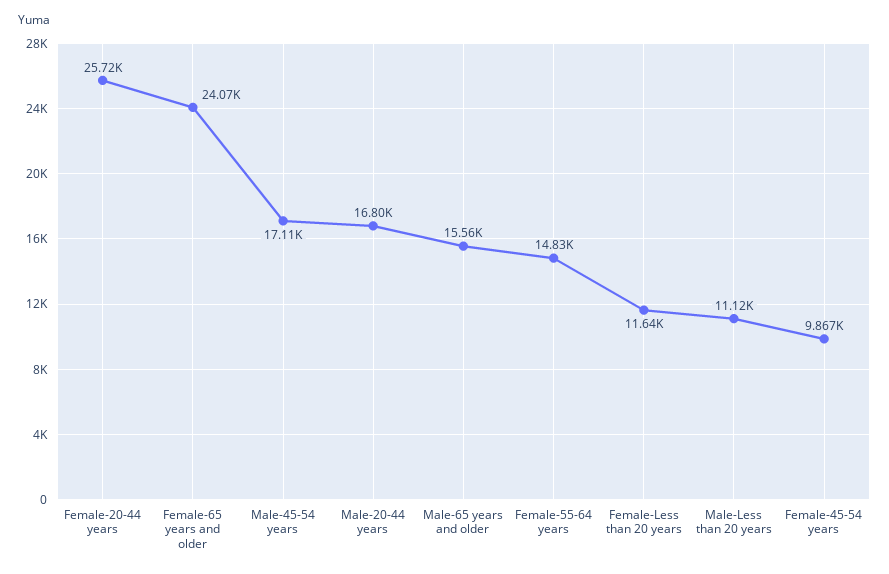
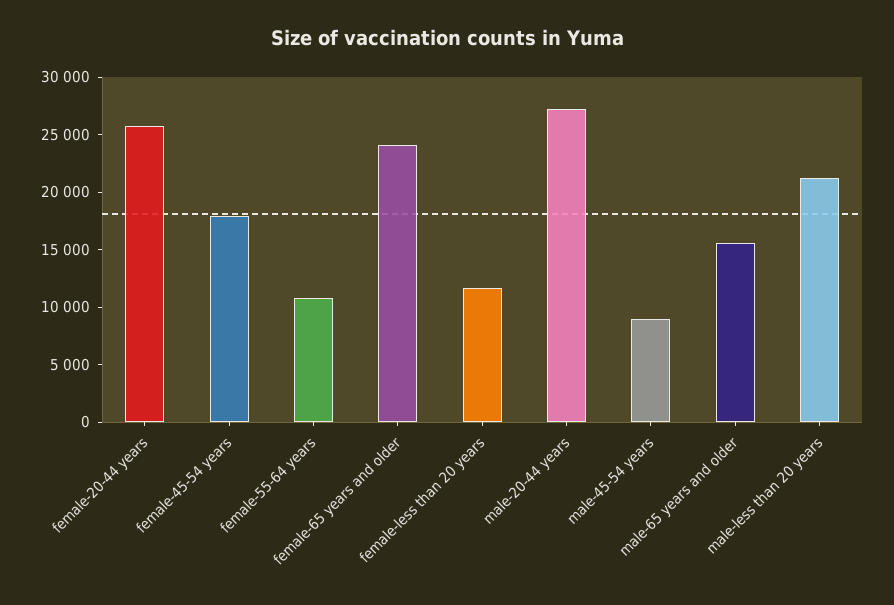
  {
    "Female-20-44 years": 25720,
    "Female-65 years and older": 24070,
-   "Male-45-54 years": 17110,
+   "Male-45-54 years": 9000,
-   "Male-20-44 years": 16800,
+   "Male-20-44 years": 27000,
    "Male-65 years and older": 15560,
-   "Female-55-64 years": 14830,
+   "Female-55-64 years": 11000,
    "Female-Less than 20 years": 11640,
-   "Male-Less than 20 years": 11120,
+   "Male-Less than 20 years": 21000,
-   "Female-45-54 years": 9867
+   "Female-45-54 years": 18000
  }

